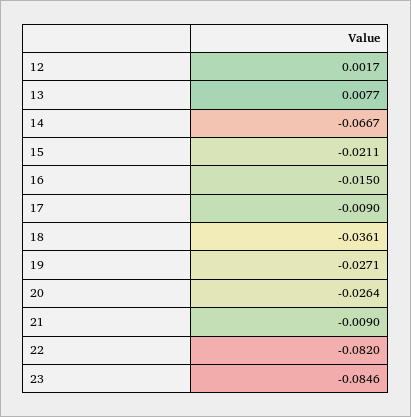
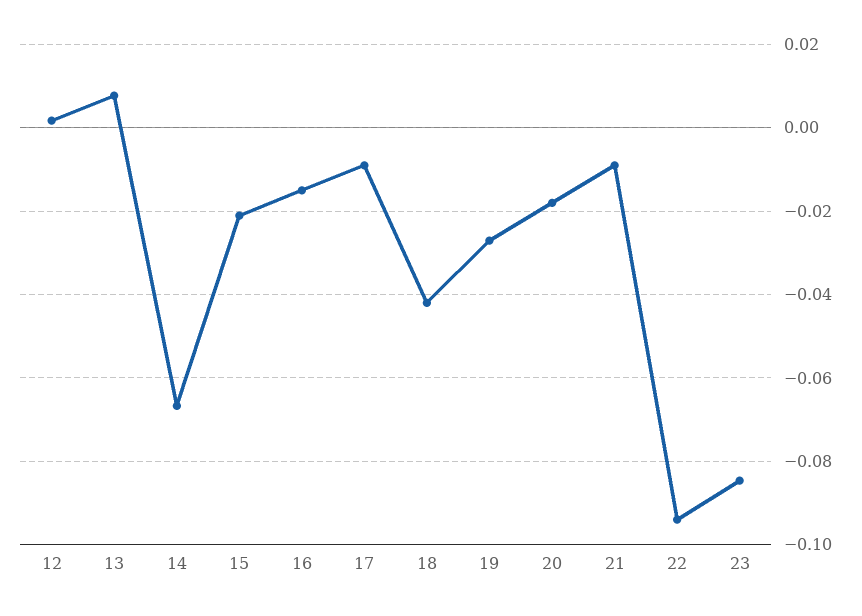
  {
    "12": 0.0017,
    "13": 0.0077,
    "14": -0.0667,
    "15": -0.0211,
    "16": -0.015,
    "17": -0.009,
-   "18": -0.0361,
+   "18": -0.042,
    "19": -0.0271,
-   "20": -0.0264,
+   "20": -0.018,
    "21": -0.009,
-   "22": -0.082,
+   "22": -0.094,
    "23": -0.0846
  }

